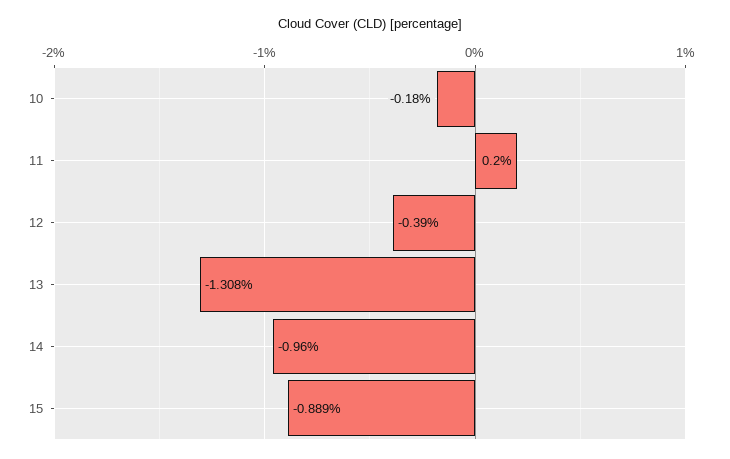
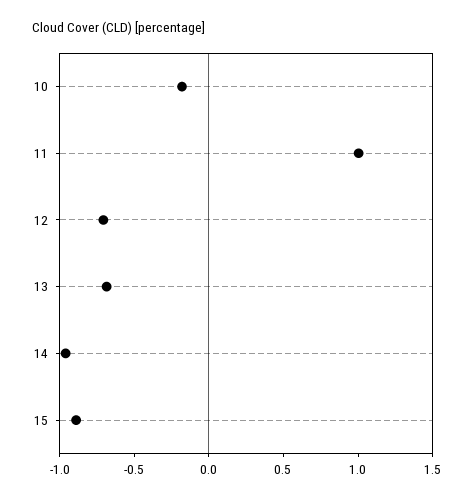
  {
    "10": -0.18,
-   "11": 0.2,
+   "11": 1,
-   "12": -0.39,
+   "12": -0.7,
-   "13": -1.308,
+   "13": -0.7,
    "14": -0.96,
    "15": -0.889
  }

